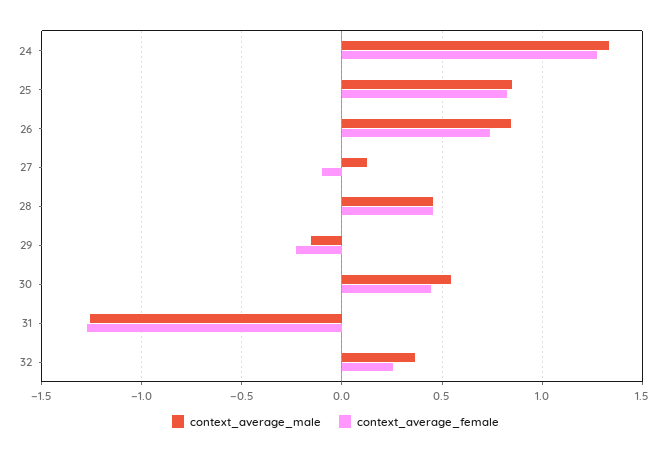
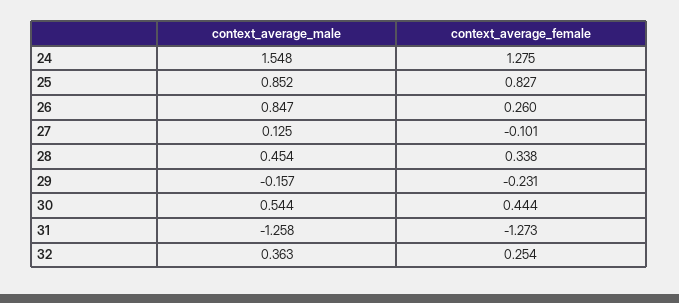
  {
    "context_average_male": {
-     "24": 1.35,
+     "24": 1.548,
      "25": 0.852,
      "26": 0.847,
      "27": 0.125,
      "28": 0.454,
      "29": -0.157,
      "30": 0.544,
      "31": -1.258,
      "32": 0.363
    },
    "context_average_female": {
      "24": 1.275,
      "25": 0.827,
-     "26": 0.75,
+     "26": 0.26,
      "27": -0.101,
-     "28": 0.45,
+     "28": 0.338,
      "29": -0.231,
      "30": 0.444,
      "31": -1.273,
      "32": 0.254
    }
  }

